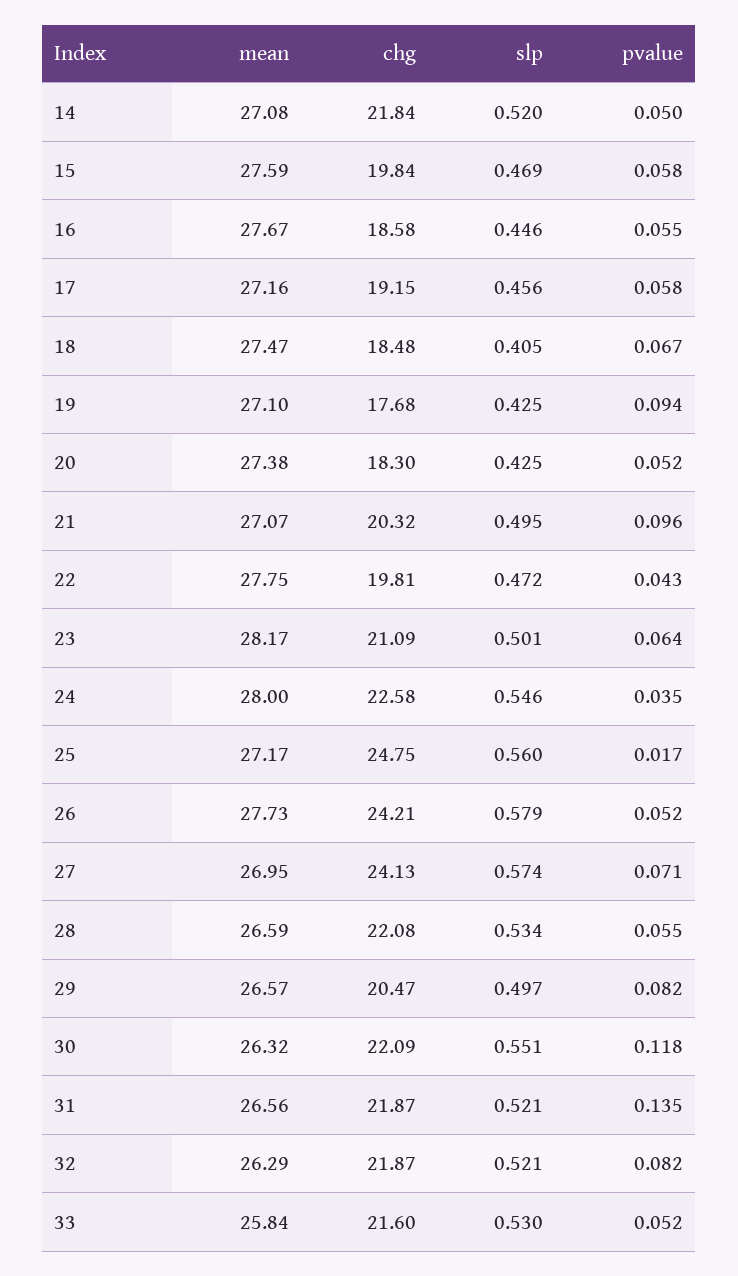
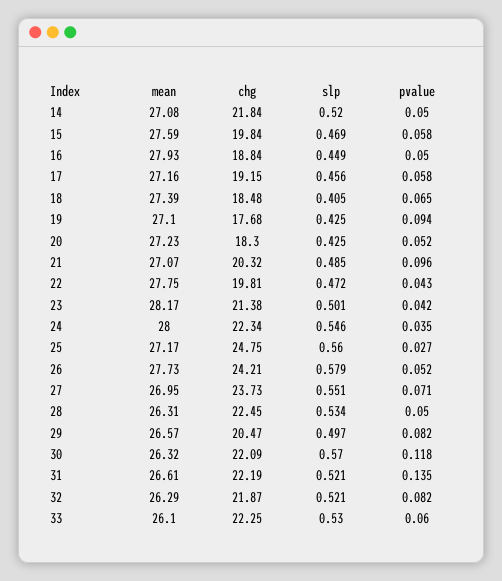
  {
    "mean": {
      "14": 27.08,
      "15": 27.59,
-     "16": 27.67,
+     "16": 27.93,
      "17": 27.16,
-     "18": 27.47,
+     "18": 27.39,
      "19": 27.1,
-     "20": 27.38,
+     "20": 27.23,
      "21": 27.07,
      "22": 27.75,
      "23": 28.17,
      "24": 28,
      "25": 27.17,
      "26": 27.73,
      "27": 26.95,
-     "28": 26.59,
+     "28": 26.31,
      "29": 26.57,
      "30": 26.32,
-     "31": 26.56,
+     "31": 26.61,
      "32": 26.29,
-     "33": 25.84
+     "33": 26.1
    },
    "chg": {
      "14": 21.84,
      "15": 19.84,
-     "16": 18.58,
+     "16": 18.84,
      "17": 19.15,
      "18": 18.48,
      "19": 17.68,
      "20": 18.3,
      "21": 20.32,
      "22": 19.81,
-     "23": 21.09,
+     "23": 21.38,
-     "24": 22.58,
+     "24": 22.34,
      "25": 24.75,
      "26": 24.21,
-     "27": 24.13,
+     "27": 23.73,
-     "28": 22.08,
+     "28": 22.45,
      "29": 20.47,
      "30": 22.09,
-     "31": 21.87,
+     "31": 22.19,
      "32": 21.87,
-     "33": 21.6
+     "33": 22.25
    },
    "slp": {
      "14": 0.52,
      "15": 0.469,
-     "16": 0.446,
+     "16": 0.449,
      "17": 0.456,
      "18": 0.405,
      "19": 0.425,
      "20": 0.425,
-     "21": 0.495,
+     "21": 0.485,
      "22": 0.472,
      "23": 0.501,
      "24": 0.546,
      "25": 0.56,
      "26": 0.579,
-     "27": 0.574,
+     "27": 0.551,
      "28": 0.534,
      "29": 0.497,
-     "30": 0.551,
+     "30": 0.57,
      "31": 0.521,
      "32": 0.521,
      "33": 0.53
    },
    "pvalue": {
      "14": 0.05,
      "15": 0.058,
-     "16": 0.055,
+     "16": 0.05,
      "17": 0.058,
-     "18": 0.067,
+     "18": 0.065,
      "19": 0.094,
      "20": 0.052,
      "21": 0.096,
      "22": 0.043,
-     "23": 0.064,
+     "23": 0.042,
      "24": 0.035,
-     "25": 0.017,
+     "25": 0.027,
      "26": 0.052,
      "27": 0.071,
-     "28": 0.055,
+     "28": 0.05,
      "29": 0.082,
      "30": 0.118,
      "31": 0.135,
      "32": 0.082,
-     "33": 0.052
+     "33": 0.06
    }
  }

